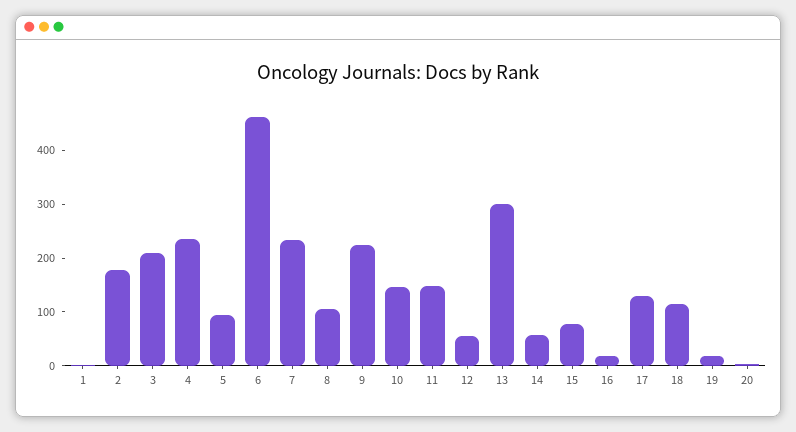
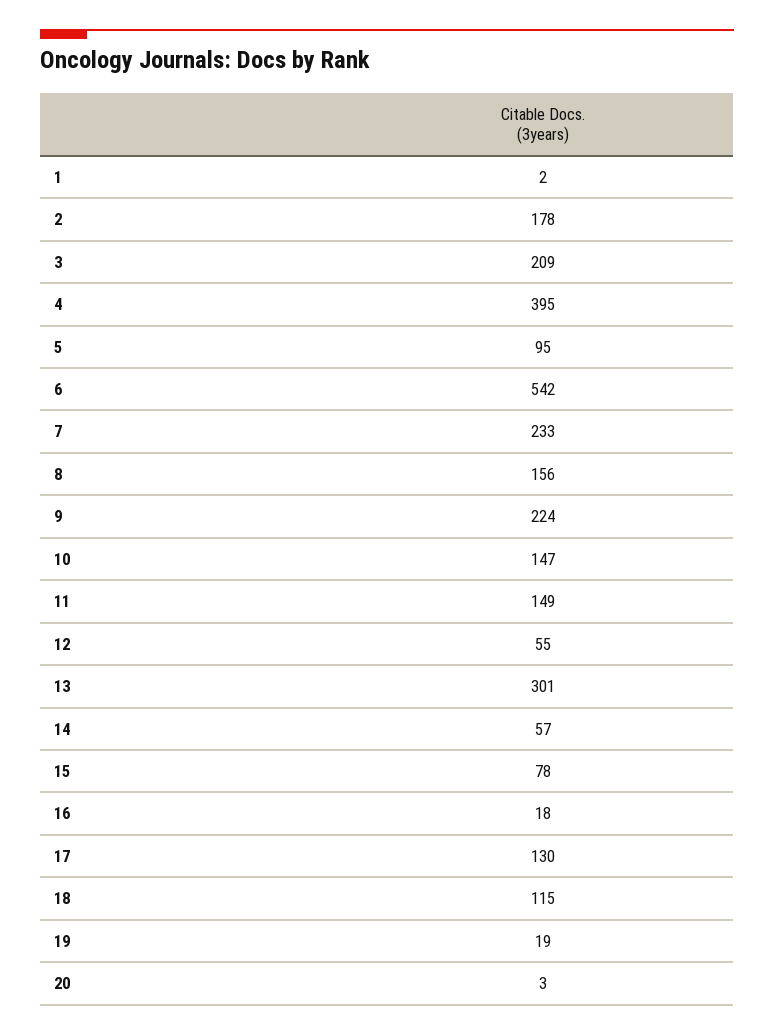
  {
    "1": 2,
    "2": 178,
    "3": 209,
-   "4": 240,
+   "4": 395,
    "5": 95,
-   "6": 460,
+   "6": 542,
    "7": 233,
-   "8": 100,
+   "8": 156,
    "9": 224,
    "10": 147,
    "11": 149,
    "12": 55,
    "13": 301,
    "14": 57,
    "15": 78,
    "16": 18,
    "17": 130,
    "18": 115,
    "19": 19,
    "20": 3
  }

